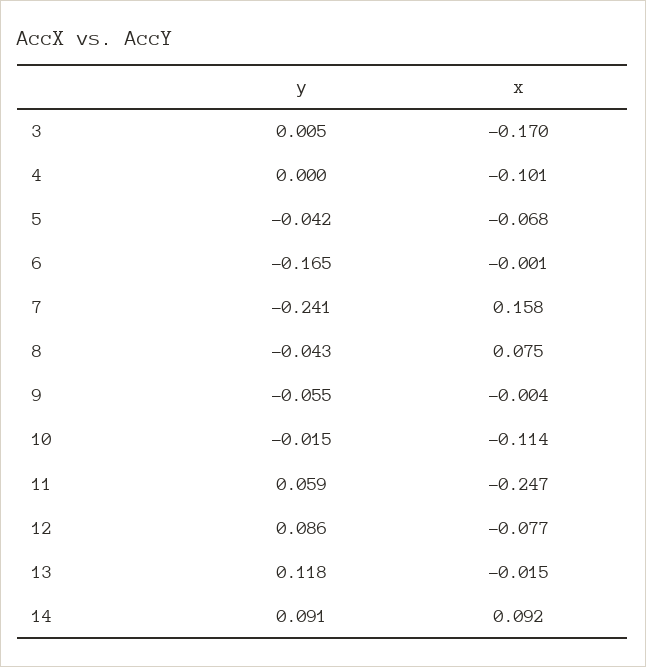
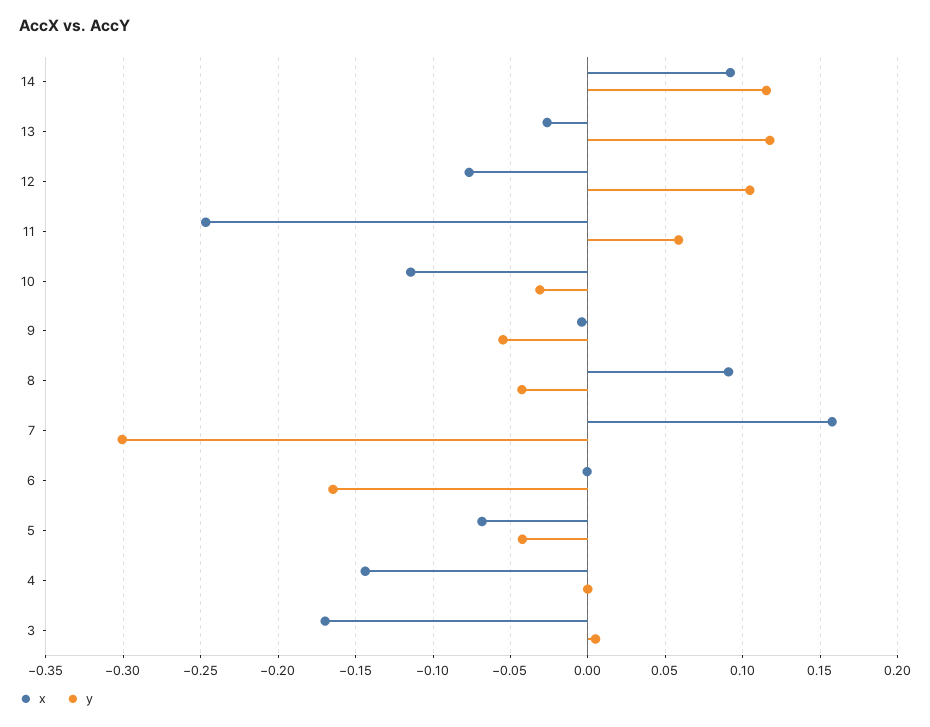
  {
    "y": {
      "3": 0.005,
      "4": 0,
      "5": -0.042,
      "6": -0.165,
-     "7": -0.241,
+     "7": -0.3,
      "8": -0.043,
      "9": -0.055,
-     "10": -0.015,
+     "10": -0.03,
      "11": 0.059,
-     "12": 0.086,
+     "12": 0.105,
      "13": 0.118,
-     "14": 0.091
+     "14": 0.115
    },
    "x": {
      "3": -0.17,
-     "4": -0.101,
+     "4": -0.145,
      "5": -0.068,
      "6": -0.001,
      "7": 0.158,
-     "8": 0.075,
+     "8": 0.09,
      "9": -0.004,
      "10": -0.114,
      "11": -0.247,
      "12": -0.077,
-     "13": -0.015,
+     "13": -0.025,
      "14": 0.092
    }
  }

